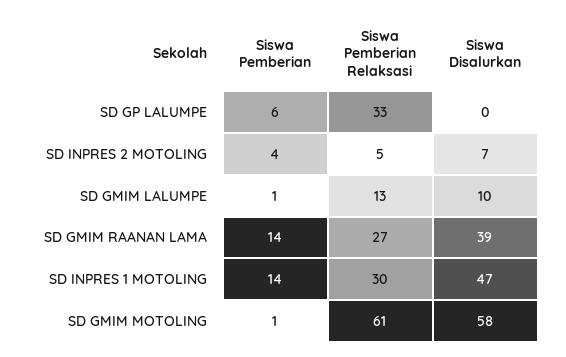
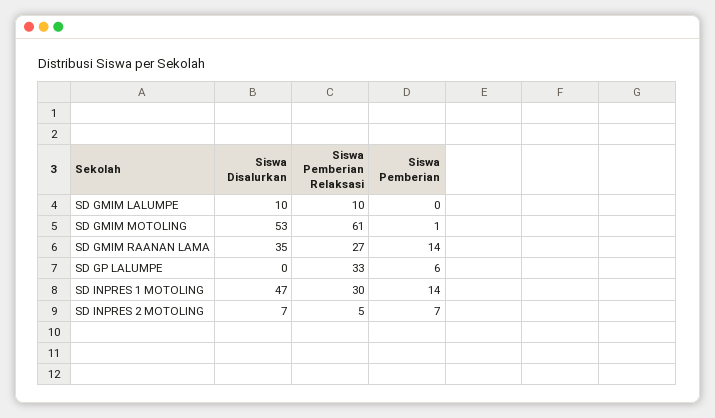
  {
    "Siswa Pemberian": {
      "SD GP LALUMPE": 6,
-     "SD INPRES 2 MOTOLING": 4,
+     "SD INPRES 2 MOTOLING": 7,
-     "SD GMIM LALUMPE": 1,
+     "SD GMIM LALUMPE": 0,
      "SD GMIM RAANAN LAMA": 14,
      "SD INPRES 1 MOTOLING": 14,
      "SD GMIM MOTOLING": 1
    },
    "Siswa Pemberian Relaksasi": {
      "SD GP LALUMPE": 33,
      "SD INPRES 2 MOTOLING": 5,
-     "SD GMIM LALUMPE": 13,
+     "SD GMIM LALUMPE": 10,
      "SD GMIM RAANAN LAMA": 27,
      "SD INPRES 1 MOTOLING": 30,
      "SD GMIM MOTOLING": 61
    },
    "Siswa Disalurkan": {
      "SD GP LALUMPE": 0,
      "SD INPRES 2 MOTOLING": 7,
      "SD GMIM LALUMPE": 10,
-     "SD GMIM RAANAN LAMA": 39,
+     "SD GMIM RAANAN LAMA": 35,
      "SD INPRES 1 MOTOLING": 47,
-     "SD GMIM MOTOLING": 58
+     "SD GMIM MOTOLING": 53
    }
  }

